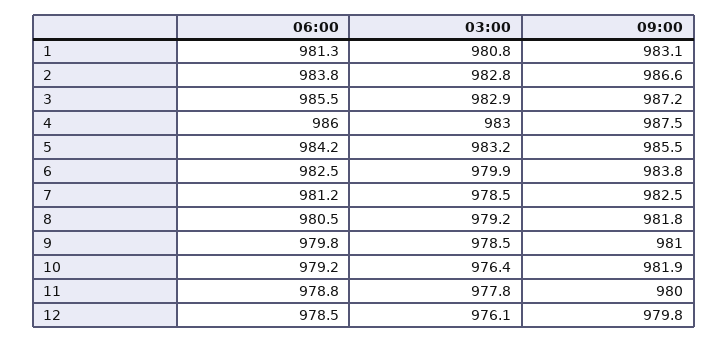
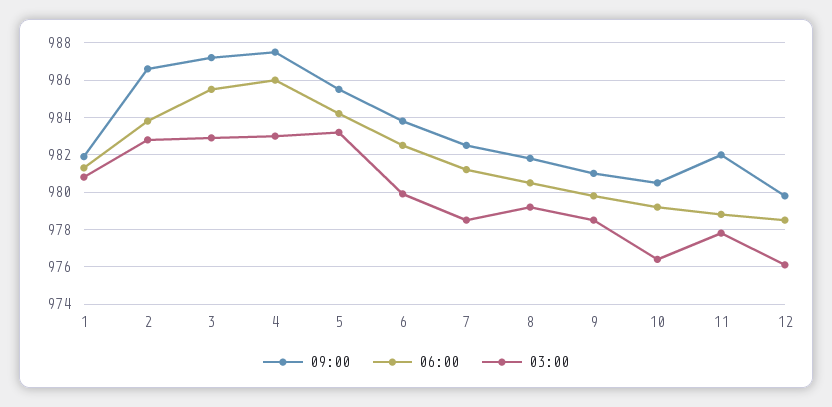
  {
    "06:00": {
      "1": 981.3,
      "2": 983.8,
      "3": 985.5,
      "4": 986,
      "5": 984.2,
      "6": 982.5,
      "7": 981.2,
      "8": 980.5,
      "9": 979.8,
      "10": 979.2,
      "11": 978.8,
      "12": 978.5
    },
    "03:00": {
      "1": 980.8,
      "2": 982.8,
      "3": 982.9,
      "4": 983,
      "5": 983.2,
      "6": 979.9,
      "7": 978.5,
      "8": 979.2,
      "9": 978.5,
      "10": 976.4,
      "11": 977.8,
      "12": 976.1
    },
    "09:00": {
-     "1": 983.1,
+     "1": 982,
      "2": 986.6,
      "3": 987.2,
      "4": 987.5,
      "5": 985.5,
      "6": 983.8,
      "7": 982.5,
      "8": 981.8,
      "9": 981,
-     "10": 981.9,
+     "10": 980.5,
-     "11": 980,
+     "11": 982,
      "12": 979.8
    }
  }

